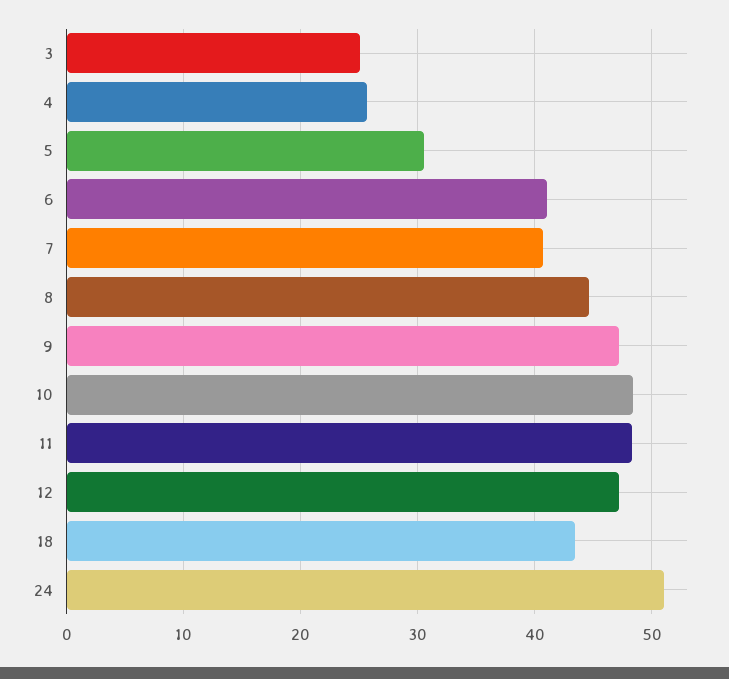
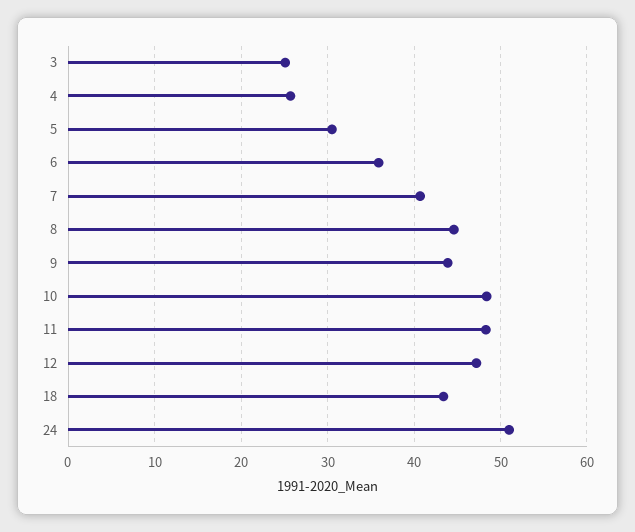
  {
    "3": 25,
    "4": 26,
    "5": 31,
-   "6": 41,
+   "6": 36,
    "7": 41,
    "8": 45,
-   "9": 47,
+   "9": 44,
    "10": 48,
    "11": 48,
    "12": 47,
    "18": 43,
    "24": 51
  }

